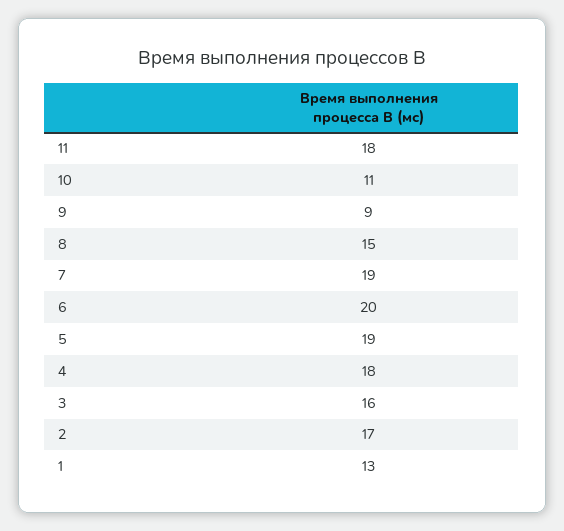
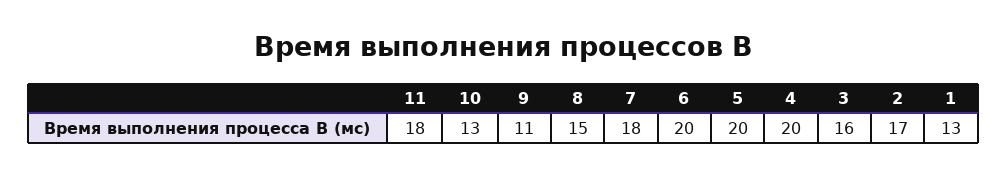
  {
    "11": 18,
-   "10": 11,
+   "10": 13,
-   "9": 9,
+   "9": 11,
    "8": 15,
-   "7": 19,
+   "7": 18,
    "6": 20,
-   "5": 19,
+   "5": 20,
-   "4": 18,
+   "4": 20,
    "3": 16,
    "2": 17,
    "1": 13
  }

